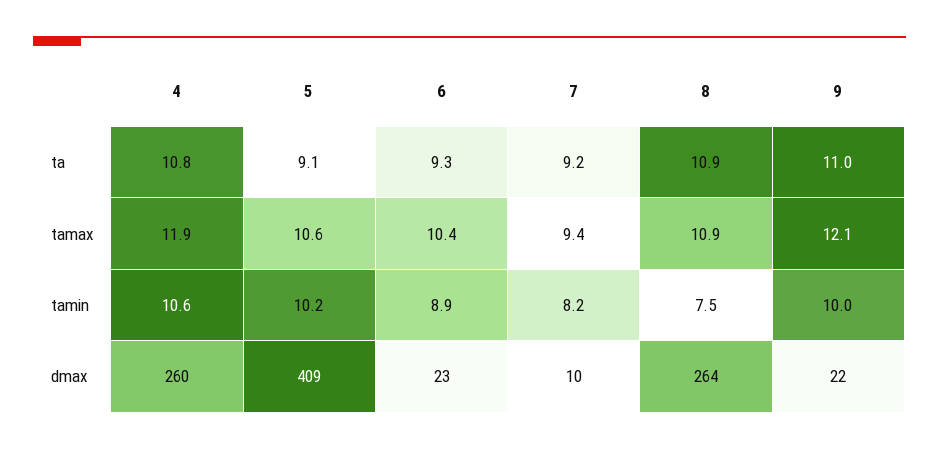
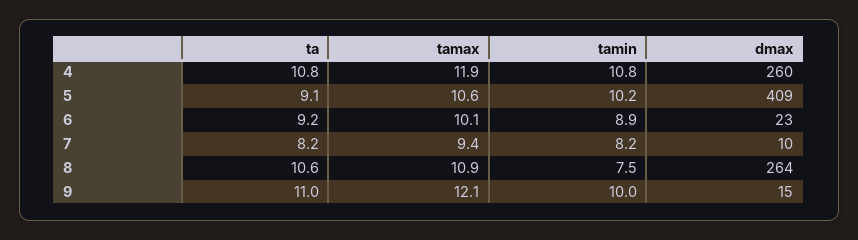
  {
    "4": {
      "ta": 10.8,
      "tamax": 11.9,
-     "tamin": 10.6,
+     "tamin": 10.8,
      "dmax": 260
    },
    "5": {
      "ta": 9.1,
      "tamax": 10.6,
      "tamin": 10.2,
      "dmax": 409
    },
    "6": {
-     "ta": 9.3,
+     "ta": 9.2,
-     "tamax": 10.4,
+     "tamax": 10.1,
      "tamin": 8.9,
      "dmax": 23
    },
    "7": {
-     "ta": 9.2,
+     "ta": 8.2,
      "tamax": 9.4,
      "tamin": 8.2,
      "dmax": 10
    },
    "8": {
-     "ta": 10.9,
+     "ta": 10.6,
      "tamax": 10.9,
      "tamin": 7.5,
      "dmax": 264
    },
    "9": {
      "ta": 11,
      "tamax": 12.1,
      "tamin": 10,
-     "dmax": 22
+     "dmax": 15
    }
  }

